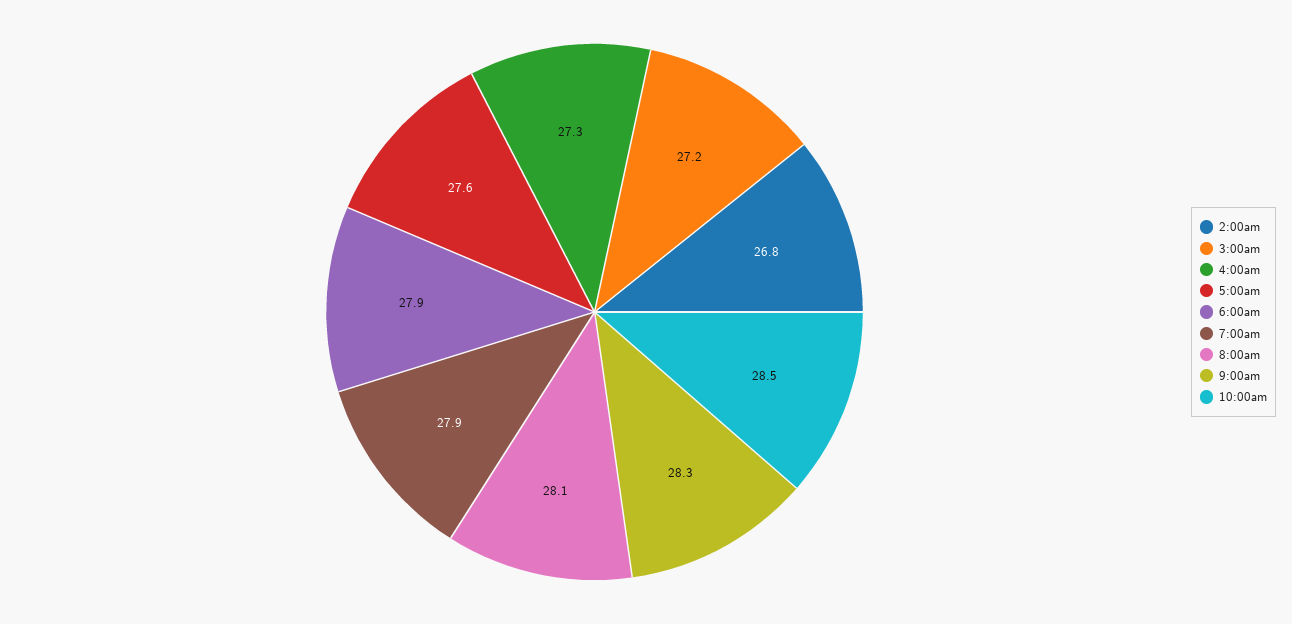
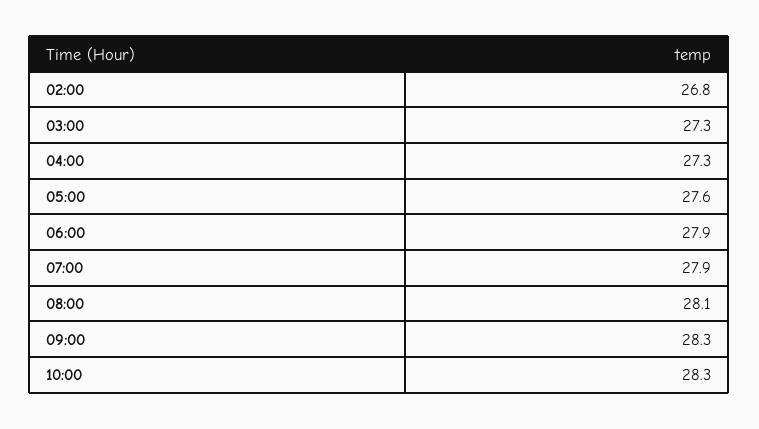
  {
    "2:00am": 26.8,
-   "3:00am": 27.2,
+   "3:00am": 27.3,
    "4:00am": 27.3,
    "5:00am": 27.6,
    "6:00am": 27.9,
    "7:00am": 27.9,
    "8:00am": 28.1,
    "9:00am": 28.3,
-   "10:00am": 28.5
+   "10:00am": 28.3
  }

